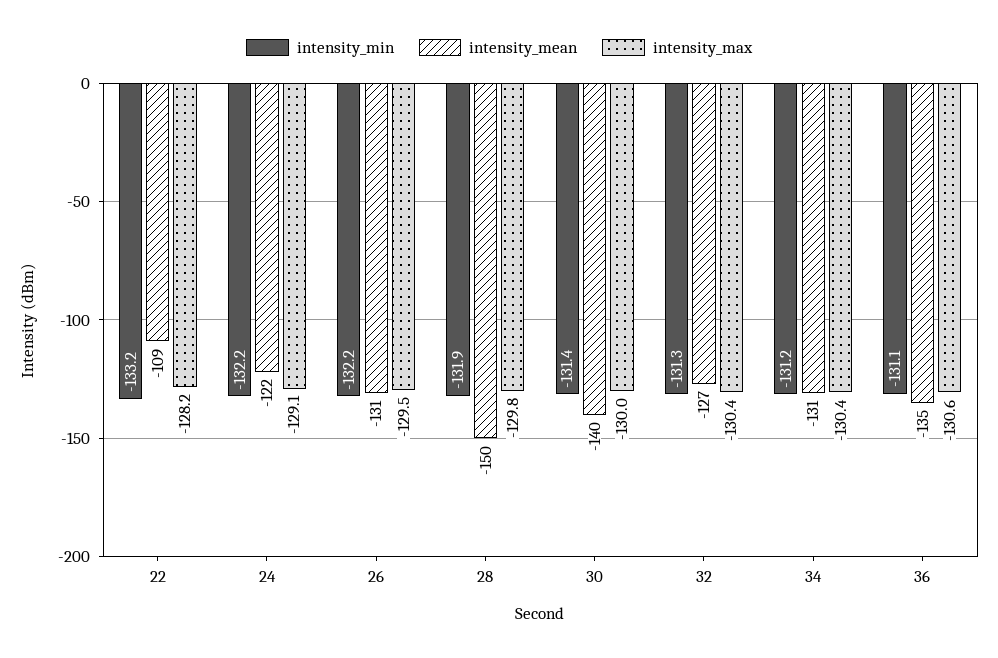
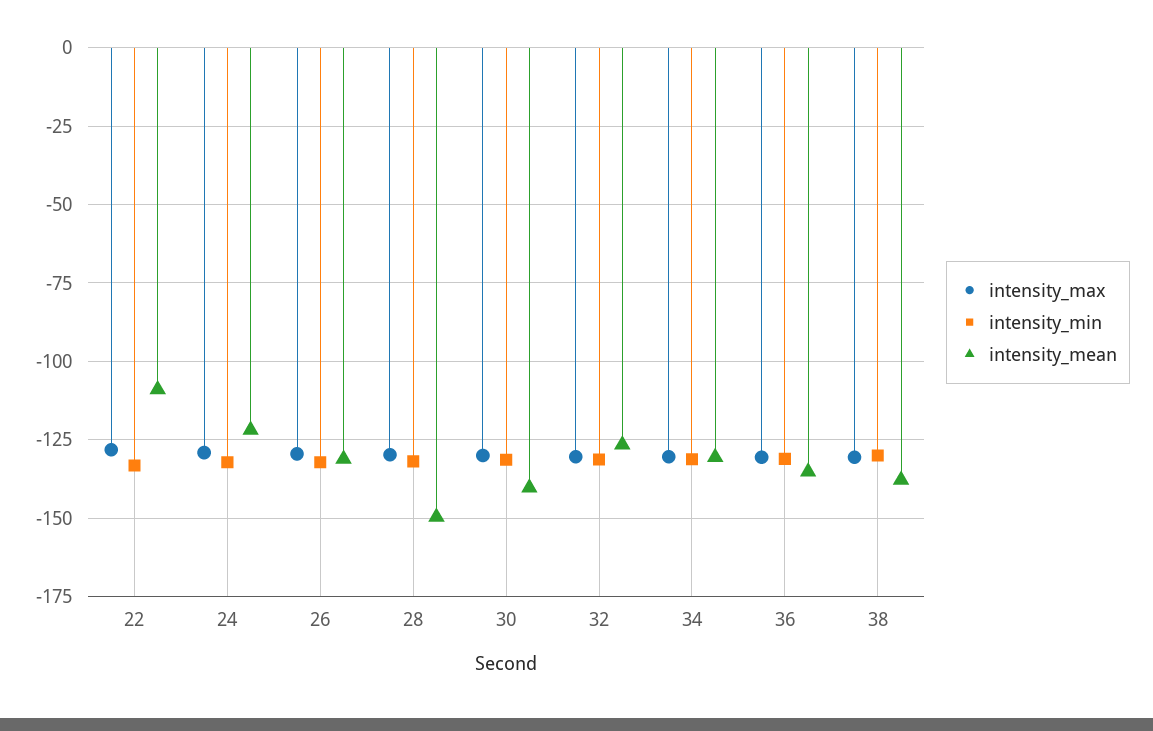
  {
    "intensity_min": {
      "22": -133.2,
      "24": -132.2,
      "26": -132.2,
      "28": -131.9,
      "30": -131.4,
      "32": -131.3,
      "34": -131.2,
-     "36": -131.1
+     "36": -131.1,
+     "38": -130
    },
    "intensity_mean": {
      "22": -109,
      "24": -122,
      "26": -131,
      "28": -150,
      "30": -140,
      "32": -127,
      "34": -131,
-     "36": -135
+     "36": -135,
+     "38": -137.5
    },
    "intensity_max": {
      "22": -128.2,
      "24": -129.1,
      "26": -129.5,
      "28": -129.8,
      "30": -130,
      "32": -130.4,
      "34": -130.4,
-     "36": -130.6
+     "36": -130.6,
+     "38": -130
    }
  }

